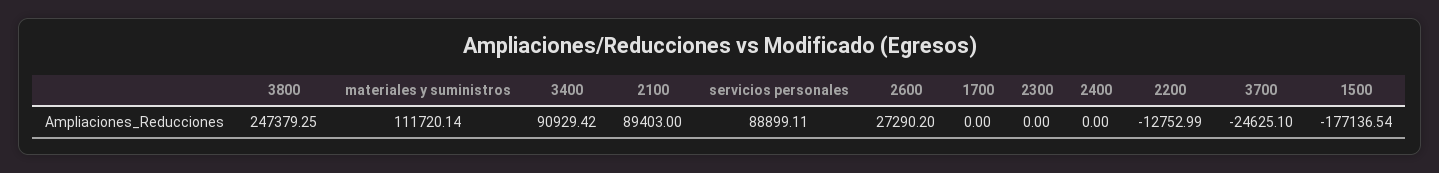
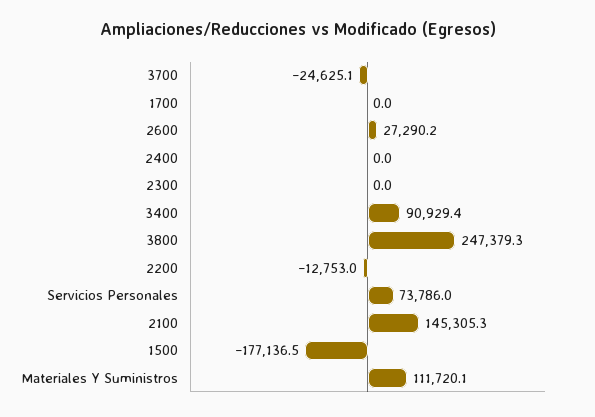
  {
    "3800": 247379.25,
    "materiales y suministros": 111720.14,
    "3400": 90929.42,
-   "2100": 89403,
+   "2100": 145305.3,
-   "servicios personales": 88899.11,
+   "servicios personales": 73786,
    "2600": 27290.2,
    "1700": 0,
    "2300": 0,
    "2400": 0,
    "2200": -12752.99,
    "3700": -24625.1,
    "1500": -177136.54
  }

